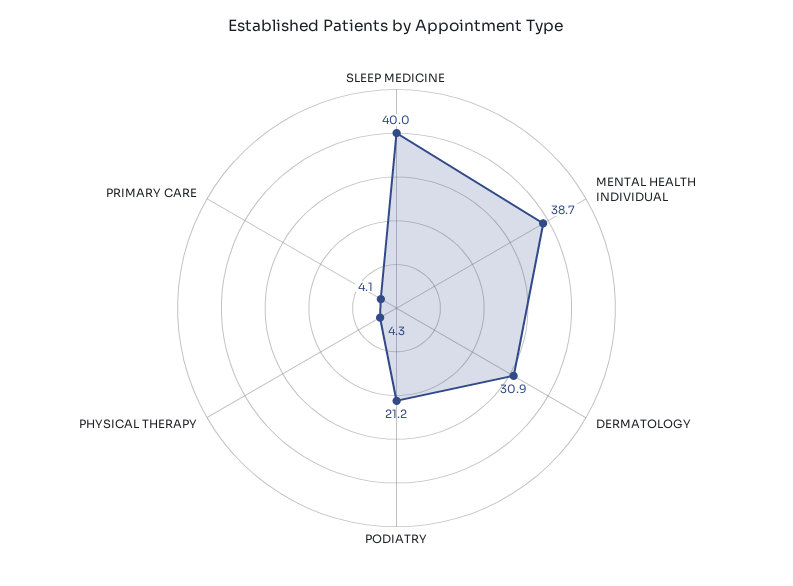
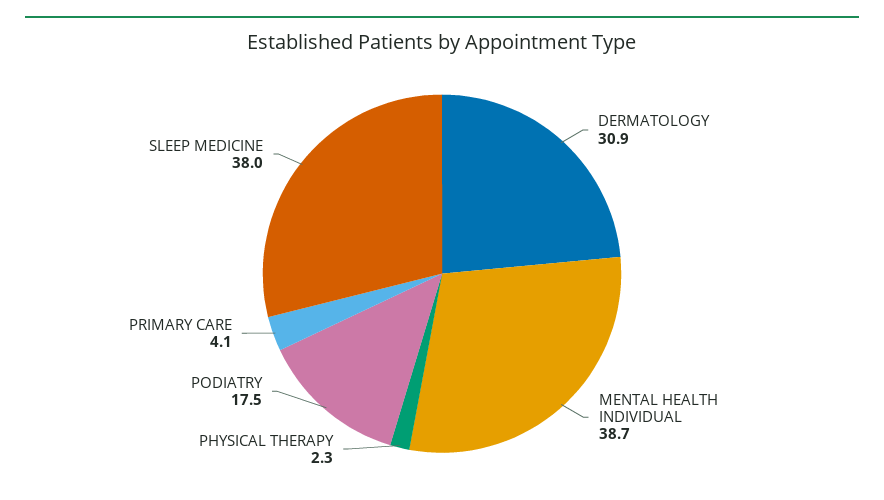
  {
-   "SLEEP MEDICINE": 40,
+   "SLEEP MEDICINE": 38,
    "MENTAL HEALTH INDIVIDUAL": 38.7,
    "DERMATOLOGY": 30.9,
-   "PODIATRY": 21.2,
+   "PODIATRY": 17.5,
-   "PHYSICAL THERAPY": 4.3,
+   "PHYSICAL THERAPY": 2.3,
    "PRIMARY CARE": 4.1
  }

